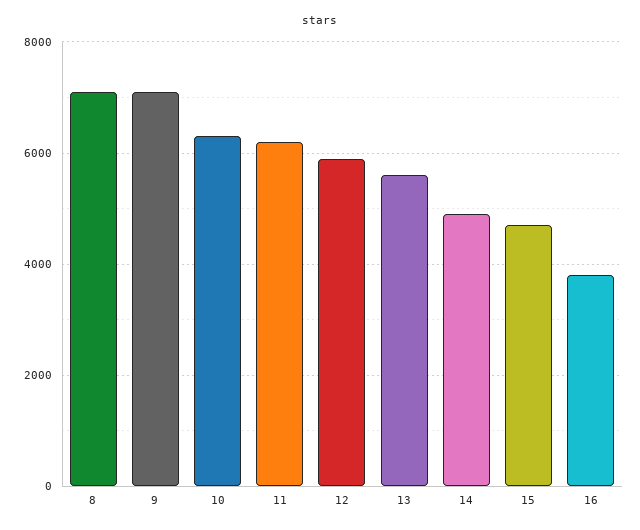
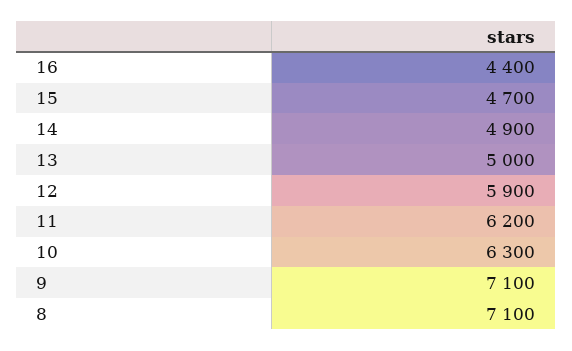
  {
    "8": 7100,
    "9": 7100,
    "10": 6300,
    "11": 6200,
    "12": 5900,
-   "13": 5600,
+   "13": 5000,
    "14": 4900,
    "15": 4700,
-   "16": 3800
+   "16": 4400
  }

